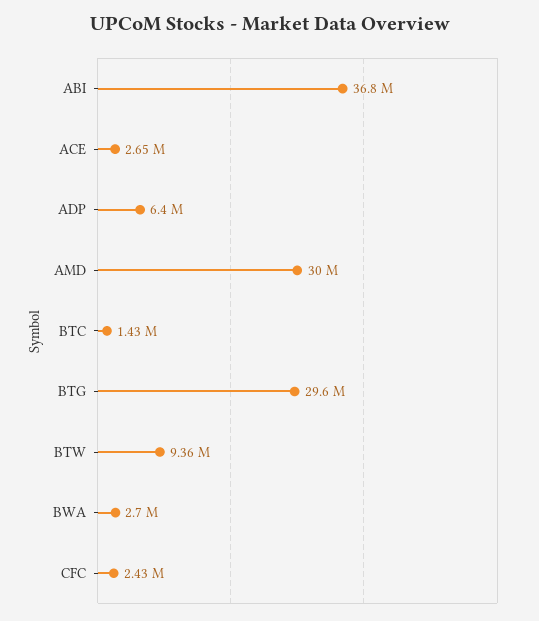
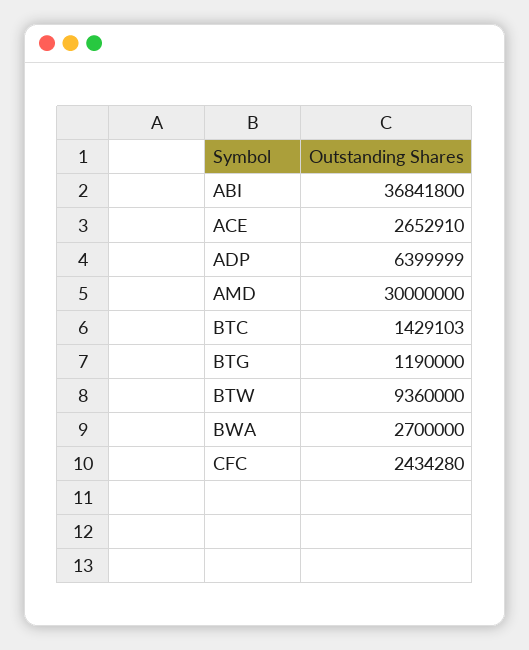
  {
    "ABI": 36841800,
    "ACE": 2652910,
    "ADP": 6399999,
    "AMD": 30000000,
    "BTC": 1429103,
-   "BTG": 29600000,
+   "BTG": 1190000,
    "BTW": 9360000,
    "BWA": 2700000,
    "CFC": 2434280
  }

